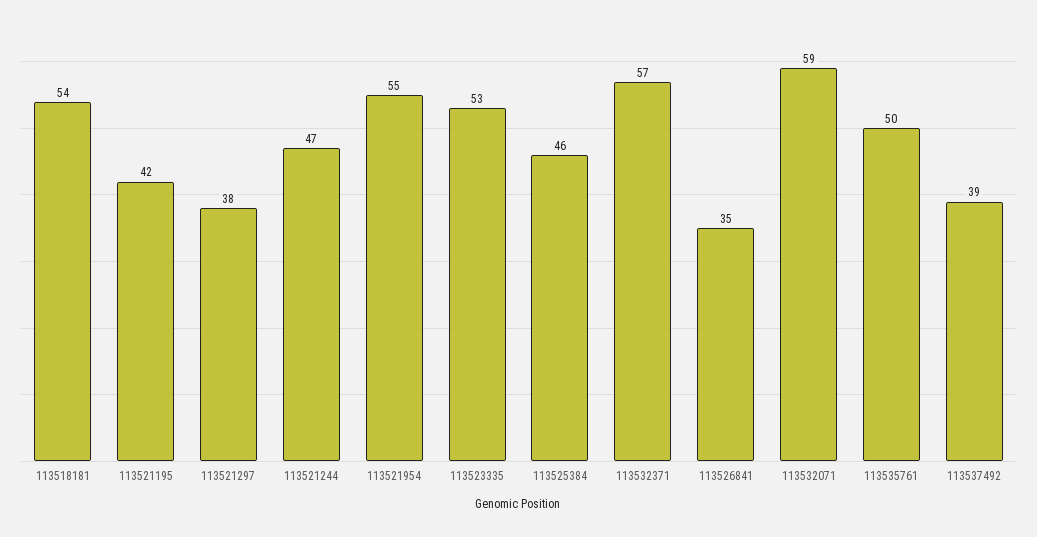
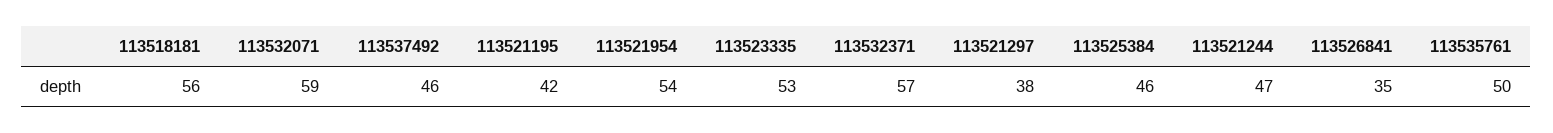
  {
-   "113518181": 54,
+   "113518181": 56,
    "113521195": 42,
    "113521297": 38,
    "113521244": 47,
-   "113521954": 55,
+   "113521954": 54,
    "113523335": 53,
    "113525384": 46,
    "113532371": 57,
    "113526841": 35,
    "113532071": 59,
    "113535761": 50,
-   "113537492": 39
+   "113537492": 46
  }

